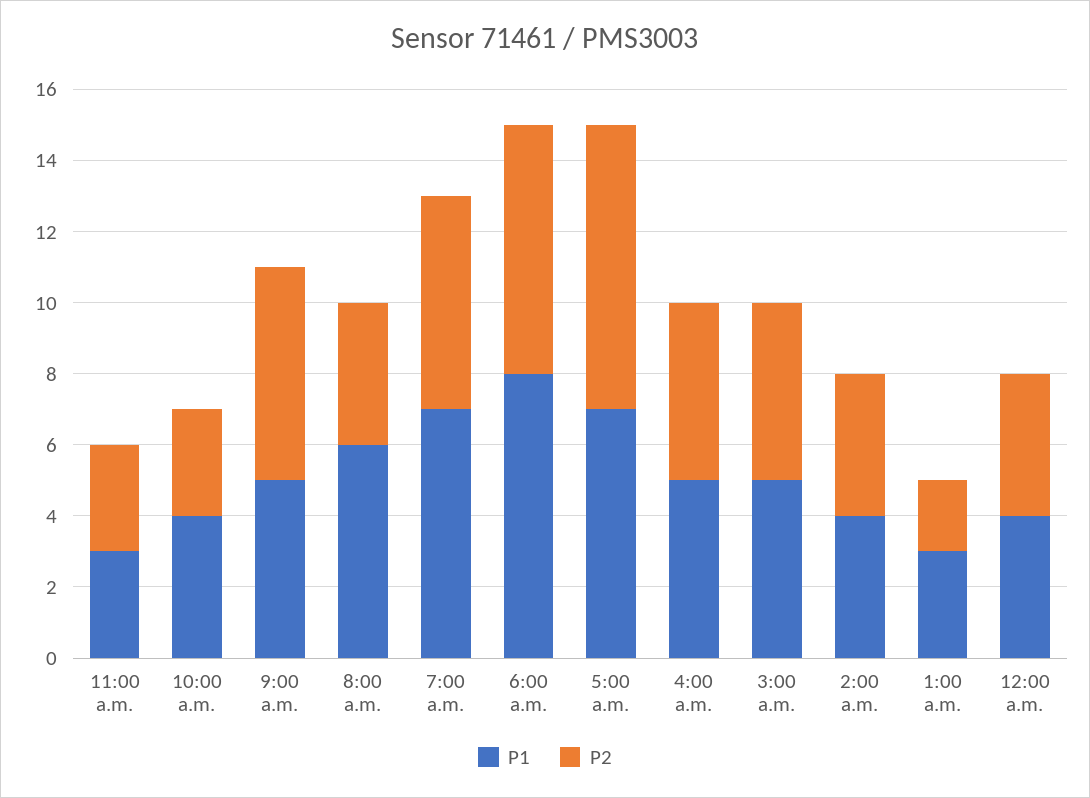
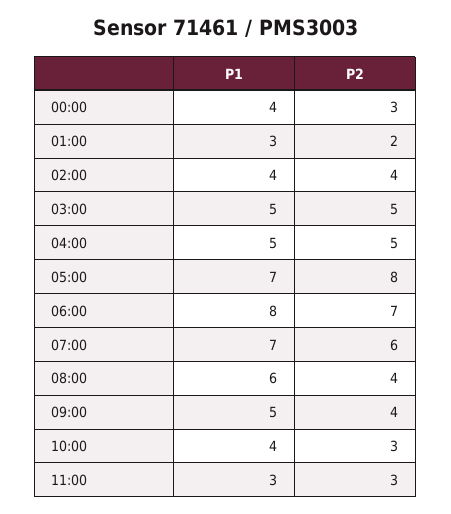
  {
    "P1": {
      "11:00 a.m.": 3,
      "10:00 a.m.": 4,
      "9:00 a.m.": 5,
      "8:00 a.m.": 6,
      "7:00 a.m.": 7,
      "6:00 a.m.": 8,
      "5:00 a.m.": 7,
      "4:00 a.m.": 5,
      "3:00 a.m.": 5,
      "2:00 a.m.": 4,
      "1:00 a.m.": 3,
      "12:00 a.m.": 4
    },
    "P2": {
      "11:00 a.m.": 3,
      "10:00 a.m.": 3,
-     "9:00 a.m.": 6,
+     "9:00 a.m.": 4,
      "8:00 a.m.": 4,
      "7:00 a.m.": 6,
      "6:00 a.m.": 7,
      "5:00 a.m.": 8,
      "4:00 a.m.": 5,
      "3:00 a.m.": 5,
      "2:00 a.m.": 4,
      "1:00 a.m.": 2,
-     "12:00 a.m.": 4
+     "12:00 a.m.": 3
    }
  }

